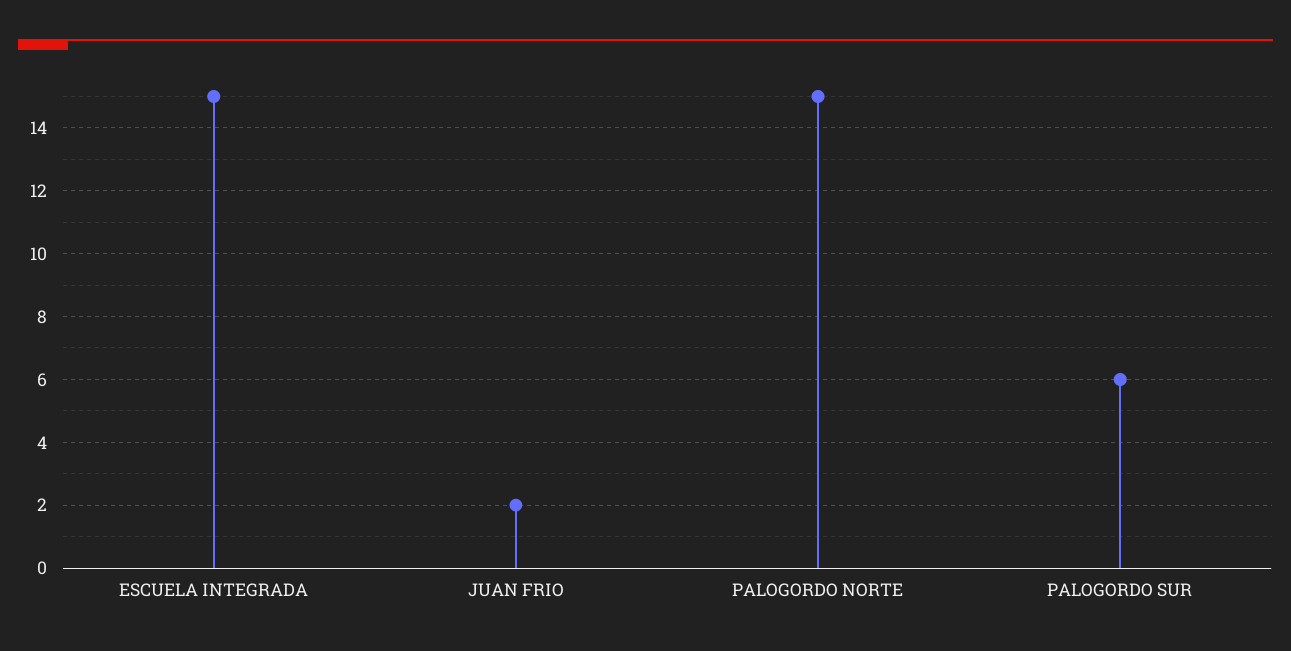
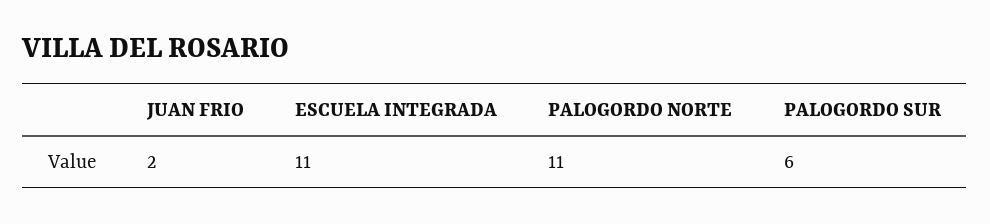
  {
-   "ESCUELA INTEGRADA": 15,
+   "ESCUELA INTEGRADA": 11,
    "JUAN FRIO": 2,
-   "PALOGORDO NORTE": 15,
+   "PALOGORDO NORTE": 11,
    "PALOGORDO SUR": 6
  }

